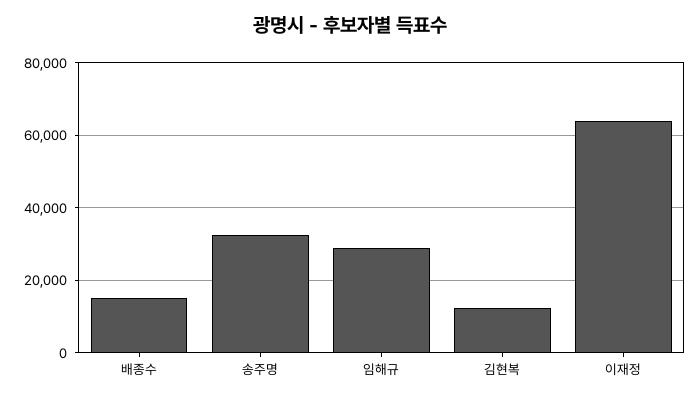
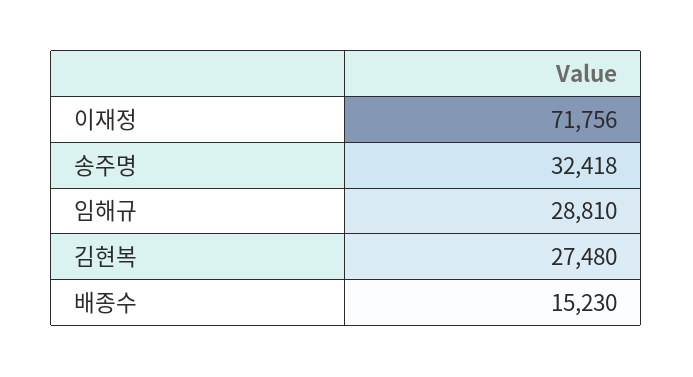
  {
    "배종수": 15230,
    "송주명": 32418,
    "임해규": 28810,
-   "김현복": 12000,
+   "김현복": 27480,
-   "이재정": 64000
+   "이재정": 71756
  }

